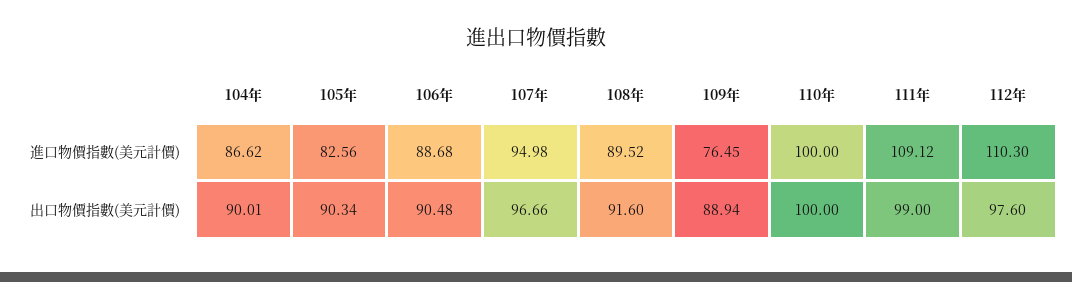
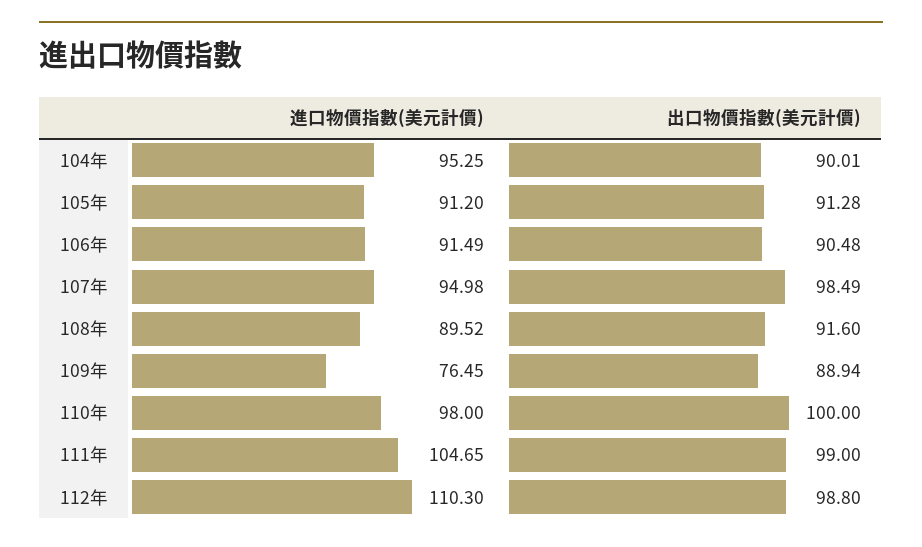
  {
    "104年": {
-     "進口物價指數(美元計價)": 86.62,
+     "進口物價指數(美元計價)": 95.25,
      "出口物價指數(美元計價)": 90.01
    },
    "105年": {
-     "進口物價指數(美元計價)": 82.56,
+     "進口物價指數(美元計價)": 91.2,
-     "出口物價指數(美元計價)": 90.34
+     "出口物價指數(美元計價)": 91.28
    },
    "106年": {
-     "進口物價指數(美元計價)": 88.68,
+     "進口物價指數(美元計價)": 91.49,
      "出口物價指數(美元計價)": 90.48
    },
    "107年": {
      "進口物價指數(美元計價)": 94.98,
-     "出口物價指數(美元計價)": 96.66
+     "出口物價指數(美元計價)": 98.49
    },
    "108年": {
      "進口物價指數(美元計價)": 89.52,
      "出口物價指數(美元計價)": 91.6
    },
    "109年": {
      "進口物價指數(美元計價)": 76.45,
      "出口物價指數(美元計價)": 88.94
    },
    "110年": {
-     "進口物價指數(美元計價)": 100,
+     "進口物價指數(美元計價)": 98,
      "出口物價指數(美元計價)": 100
    },
    "111年": {
-     "進口物價指數(美元計價)": 109.12,
+     "進口物價指數(美元計價)": 104.65,
      "出口物價指數(美元計價)": 99
    },
    "112年": {
      "進口物價指數(美元計價)": 110.3,
-     "出口物價指數(美元計價)": 97.6
+     "出口物價指數(美元計價)": 98.8
    }
  }

